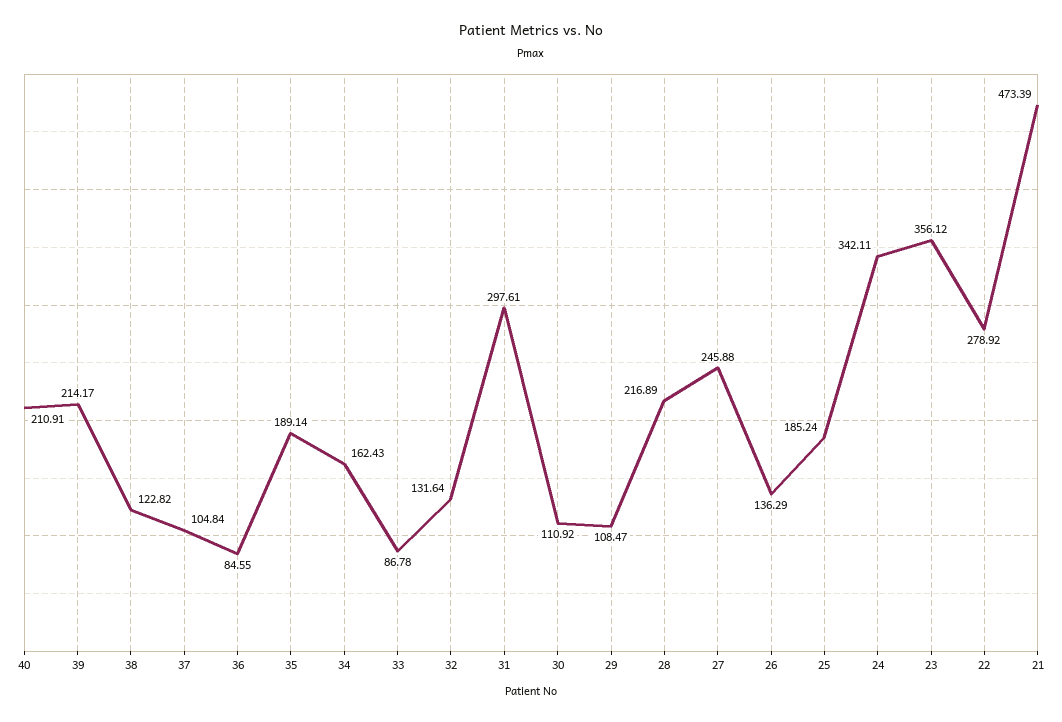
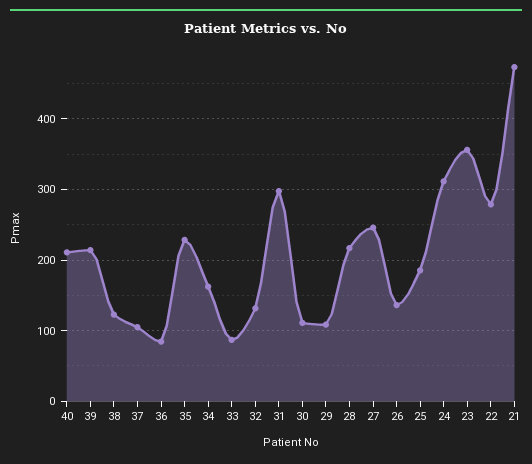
  {
    "40": 210.91,
    "39": 214.17,
    "38": 122.82,
    "37": 104.84,
    "36": 84.55,
-   "35": 189.14,
+   "35": 230,
    "34": 162.43,
    "33": 86.78,
    "32": 131.64,
    "31": 297.61,
    "30": 110.92,
    "29": 108.47,
    "28": 216.89,
    "27": 245.88,
    "26": 136.29,
    "25": 185.24,
-   "24": 342.11,
+   "24": 310,
    "23": 356.12,
    "22": 278.92,
    "21": 473.39
  }

